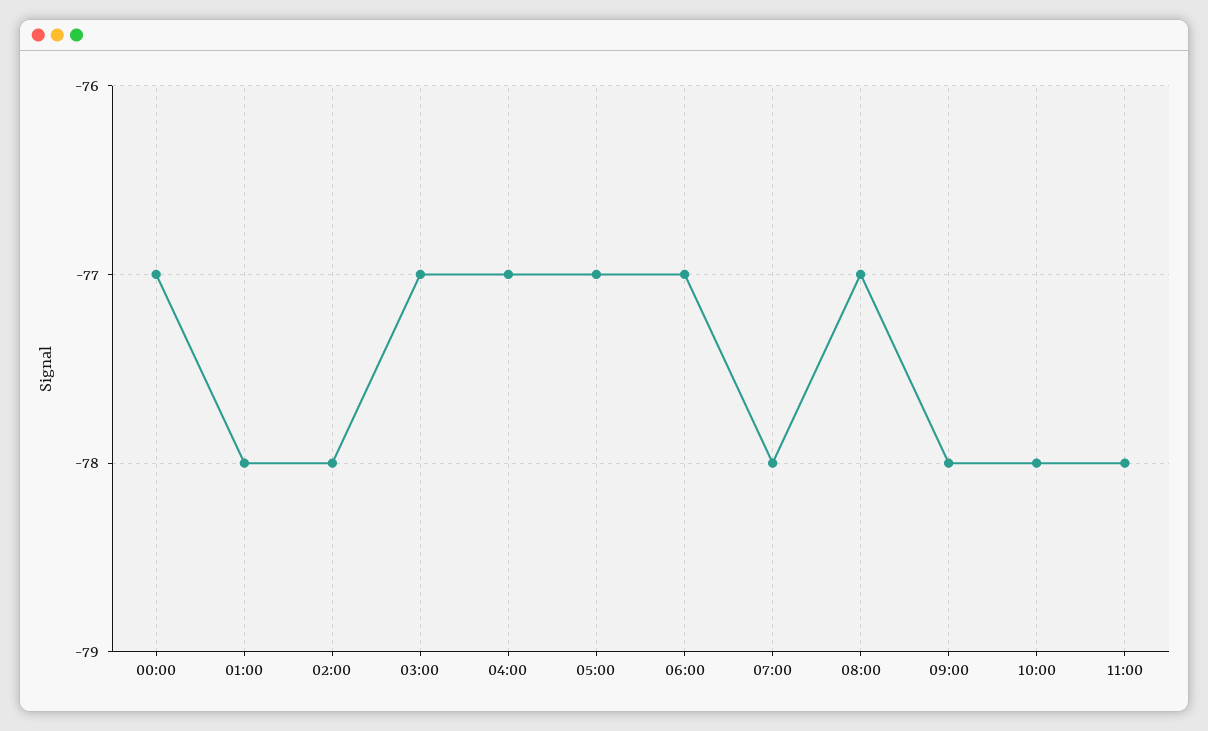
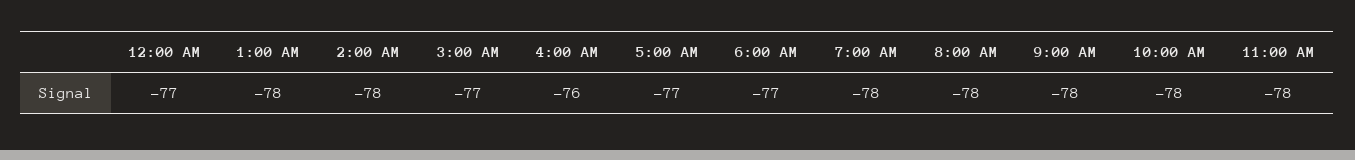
  {
    "00:00": -77,
    "01:00": -78,
    "02:00": -78,
    "03:00": -77,
-   "04:00": -77,
+   "04:00": -76,
    "05:00": -77,
    "06:00": -77,
    "07:00": -78,
-   "08:00": -77,
+   "08:00": -78,
    "09:00": -78,
    "10:00": -78,
    "11:00": -78
  }

